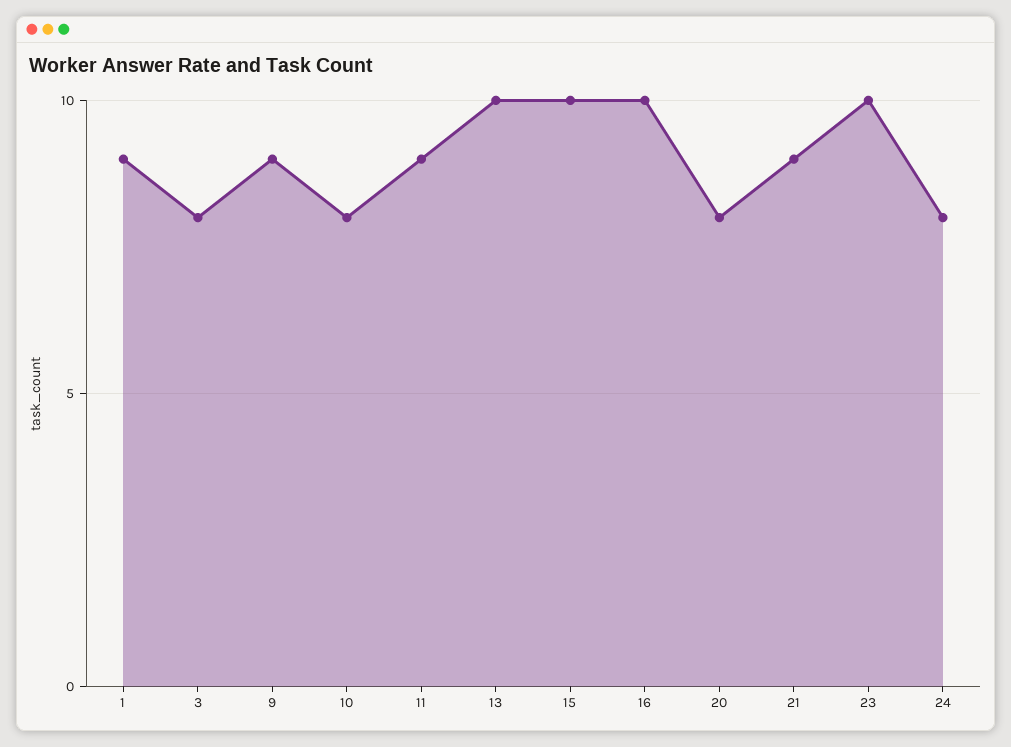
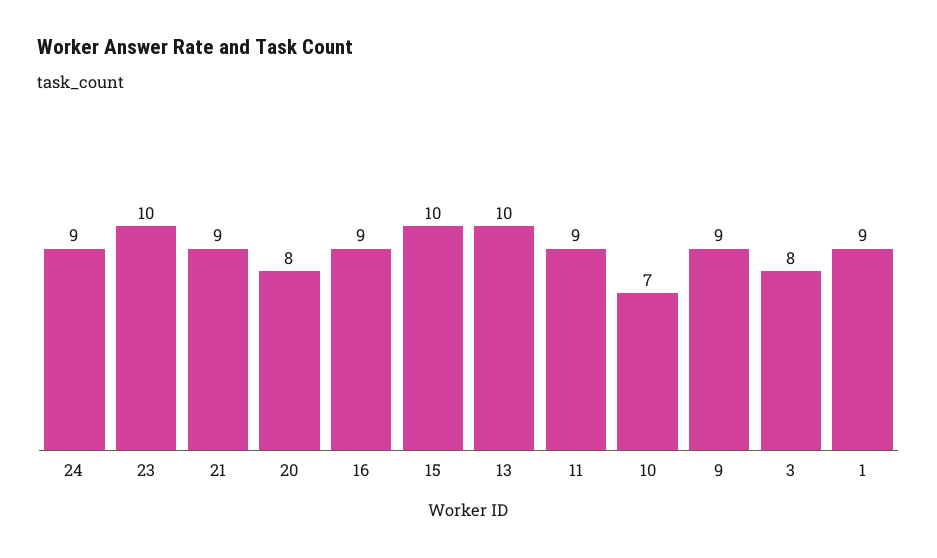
  {
    "1": 9,
    "3": 8,
    "9": 9,
-   "10": 8,
+   "10": 7,
    "11": 9,
    "13": 10,
    "15": 10,
-   "16": 10,
+   "16": 9,
    "20": 8,
    "21": 9,
    "23": 10,
-   "24": 8
+   "24": 9
  }

